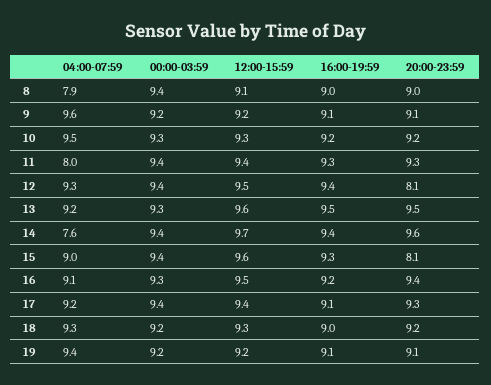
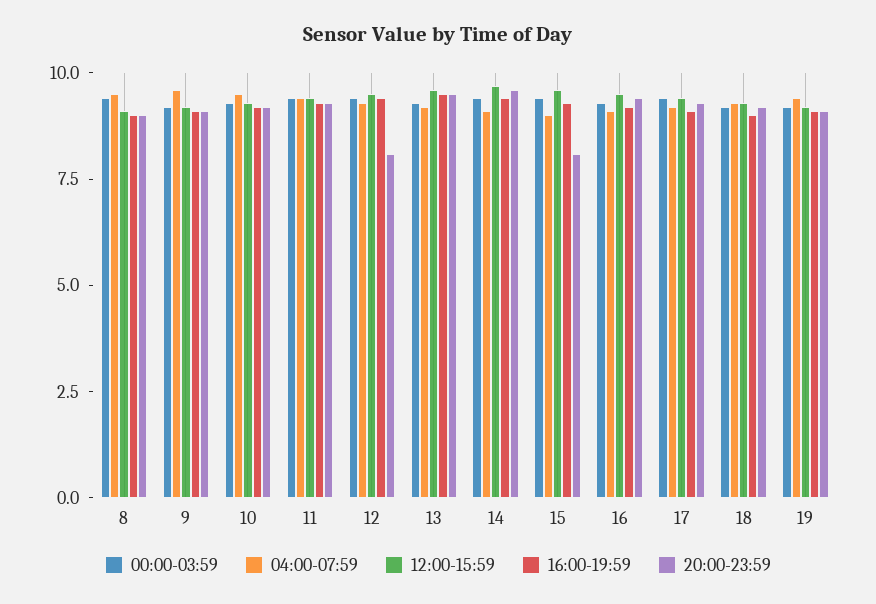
  {
    "04:00-07:59": {
-     "8": 7.9,
+     "8": 9.5,
      "9": 9.6,
      "10": 9.5,
-     "11": 8,
+     "11": 9.5,
      "12": 9.3,
      "13": 9.2,
-     "14": 7.6,
+     "14": 9,
      "15": 9,
      "16": 9.1,
      "17": 9.2,
      "18": 9.3,
      "19": 9.4
    },
    "00:00-03:59": {
      "8": 9.4,
      "9": 9.2,
      "10": 9.3,
      "11": 9.4,
      "12": 9.4,
      "13": 9.3,
      "14": 9.4,
      "15": 9.4,
      "16": 9.3,
      "17": 9.4,
      "18": 9.2,
      "19": 9.2
    },
    "12:00-15:59": {
      "8": 9.1,
      "9": 9.2,
      "10": 9.3,
      "11": 9.4,
      "12": 9.5,
      "13": 9.6,
      "14": 9.7,
      "15": 9.6,
      "16": 9.5,
      "17": 9.4,
      "18": 9.3,
      "19": 9.2
    },
    "16:00-19:59": {
      "8": 9,
      "9": 9.1,
      "10": 9.2,
      "11": 9.3,
      "12": 9.4,
      "13": 9.5,
      "14": 9.4,
      "15": 9.3,
      "16": 9.2,
      "17": 9.1,
      "18": 9,
      "19": 9.1
    },
    "20:00-23:59": {
      "8": 9,
      "9": 9.1,
      "10": 9.2,
      "11": 9.3,
      "12": 8.1,
      "13": 9.5,
      "14": 9.6,
      "15": 8.1,
      "16": 9.4,
      "17": 9.3,
      "18": 9.2,
      "19": 9.1
    }
  }

